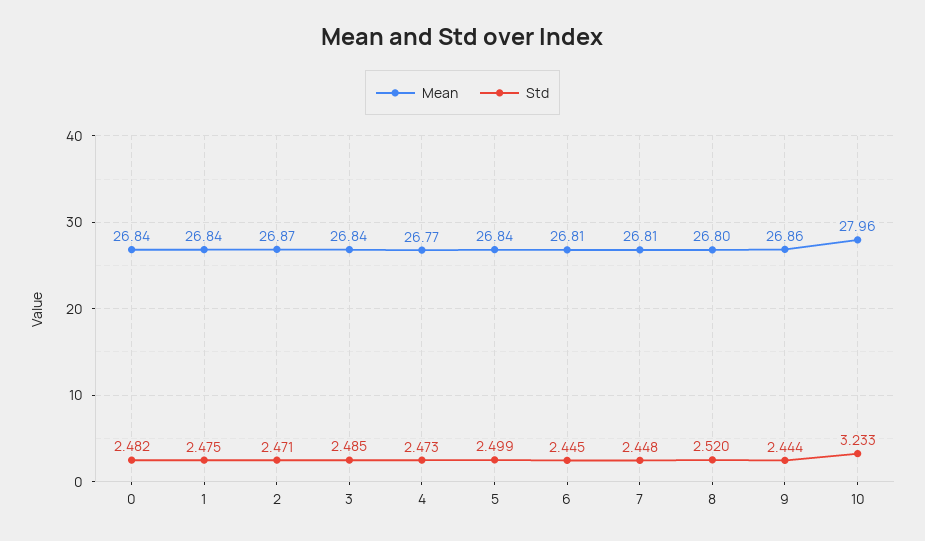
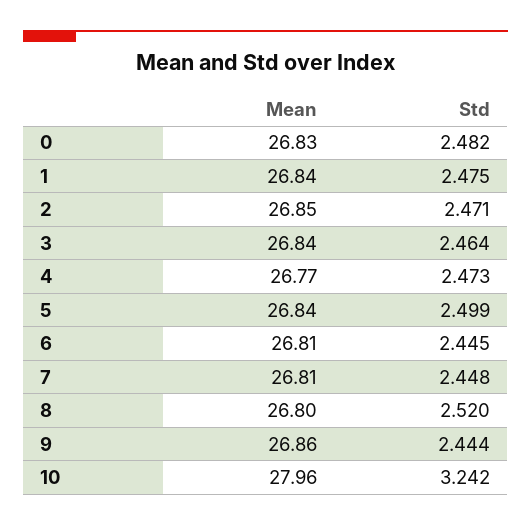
  {
    "Mean": {
-     "0": 26.84,
+     "0": 26.83,
      "1": 26.84,
-     "2": 26.87,
+     "2": 26.85,
      "3": 26.84,
      "4": 26.77,
      "5": 26.84,
      "6": 26.81,
      "7": 26.81,
      "8": 26.8,
      "9": 26.86,
      "10": 27.96
    },
    "Std": {
      "0": 2.482,
      "1": 2.475,
      "2": 2.471,
-     "3": 2.485,
+     "3": 2.464,
      "4": 2.473,
      "5": 2.499,
      "6": 2.445,
      "7": 2.448,
      "8": 2.52,
      "9": 2.444,
-     "10": 3.233
+     "10": 3.242
    }
  }

